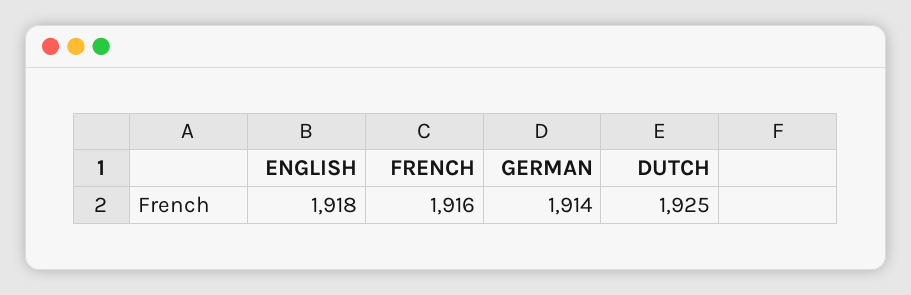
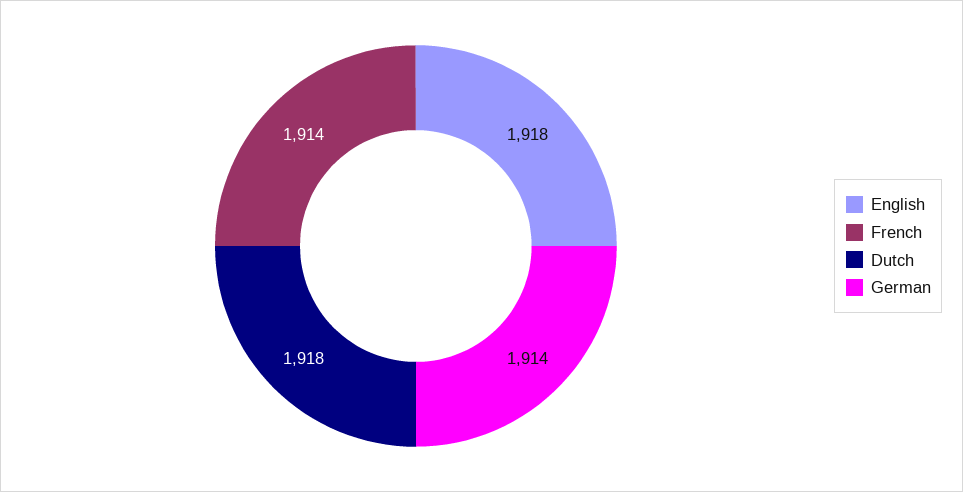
  {
    "ENGLISH": 1918,
-   "FRENCH": 1916,
+   "FRENCH": 1914,
    "GERMAN": 1914,
-   "DUTCH": 1925
+   "DUTCH": 1918
  }

